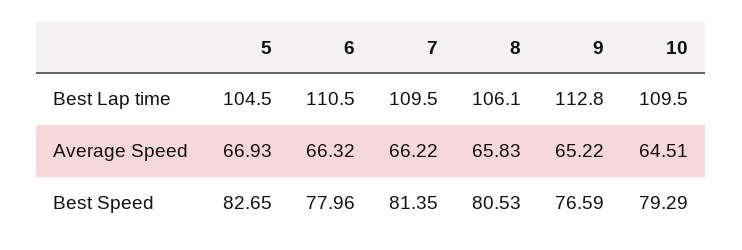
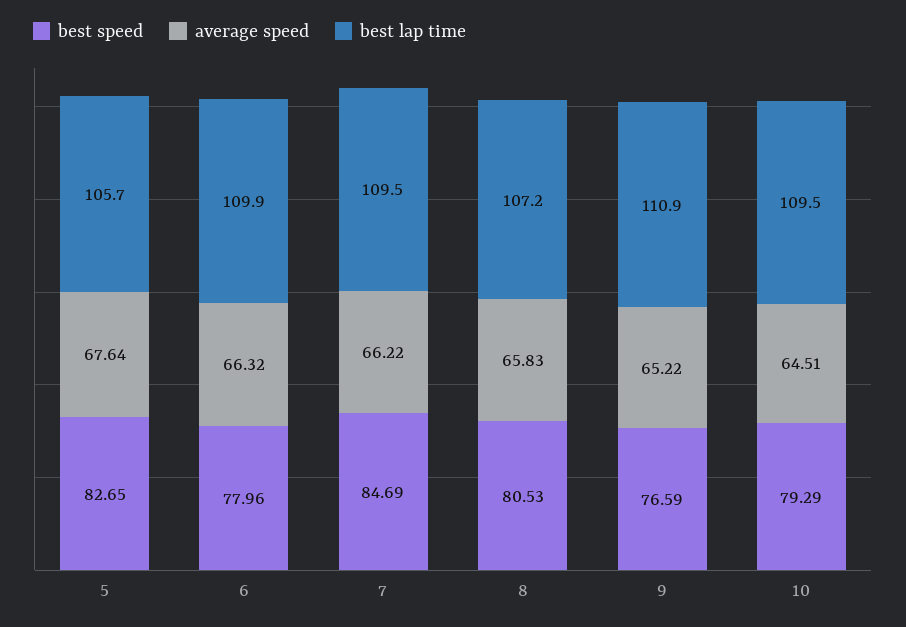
  {
    "Best Lap time": {
-     "5": 104.5,
+     "5": 105.7,
-     "6": 110.5,
+     "6": 109.9,
      "7": 109.5,
-     "8": 106.1,
+     "8": 107.2,
-     "9": 112.8,
+     "9": 110.9,
      "10": 109.5
    },
    "Average Speed": {
-     "5": 66.93,
+     "5": 67.64,
      "6": 66.32,
      "7": 66.22,
      "8": 65.83,
      "9": 65.22,
      "10": 64.51
    },
    "Best Speed": {
      "5": 82.65,
      "6": 77.96,
-     "7": 81.35,
+     "7": 84.69,
      "8": 80.53,
      "9": 76.59,
      "10": 79.29
    }
  }

